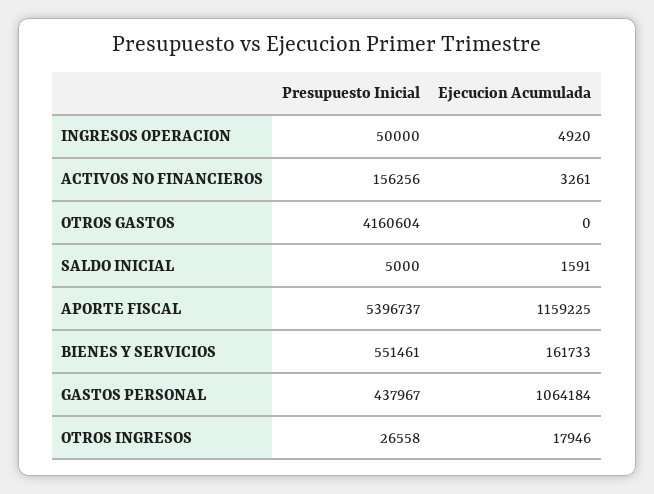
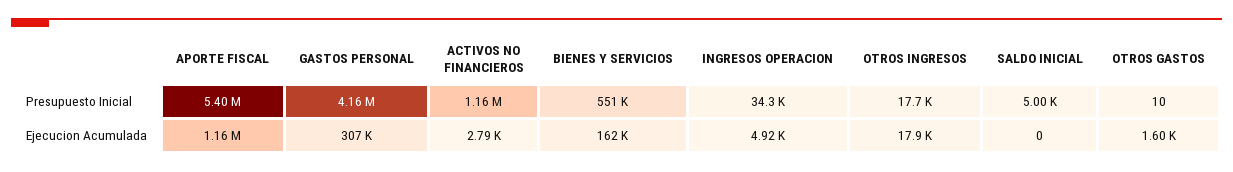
  {
    "Presupuesto Inicial": {
-     "INGRESOS OPERACION": 50000,
+     "INGRESOS OPERACION": 34300,
-     "ACTIVOS NO FINANCIEROS": 156256,
+     "ACTIVOS NO FINANCIEROS": 1160000,
-     "OTROS GASTOS": 4160604,
+     "OTROS GASTOS": 10,
      "SALDO INICIAL": 5000,
      "APORTE FISCAL": 5396737,
      "BIENES Y SERVICIOS": 551461,
-     "GASTOS PERSONAL": 437967,
+     "GASTOS PERSONAL": 4160000,
-     "OTROS INGRESOS": 26558
+     "OTROS INGRESOS": 17700
    },
    "Ejecucion Acumulada": {
      "INGRESOS OPERACION": 4920,
-     "ACTIVOS NO FINANCIEROS": 3261,
+     "ACTIVOS NO FINANCIEROS": 2790,
-     "OTROS GASTOS": 0,
+     "OTROS GASTOS": 1600,
-     "SALDO INICIAL": 1591,
+     "SALDO INICIAL": 0,
      "APORTE FISCAL": 1159225,
      "BIENES Y SERVICIOS": 161733,
-     "GASTOS PERSONAL": 1064184,
+     "GASTOS PERSONAL": 307000,
      "OTROS INGRESOS": 17946
    }
  }

